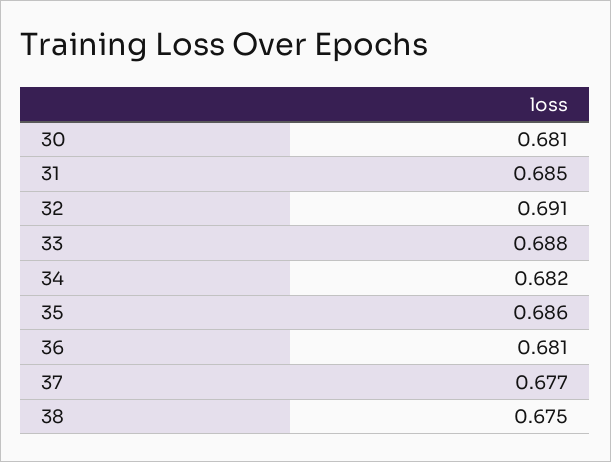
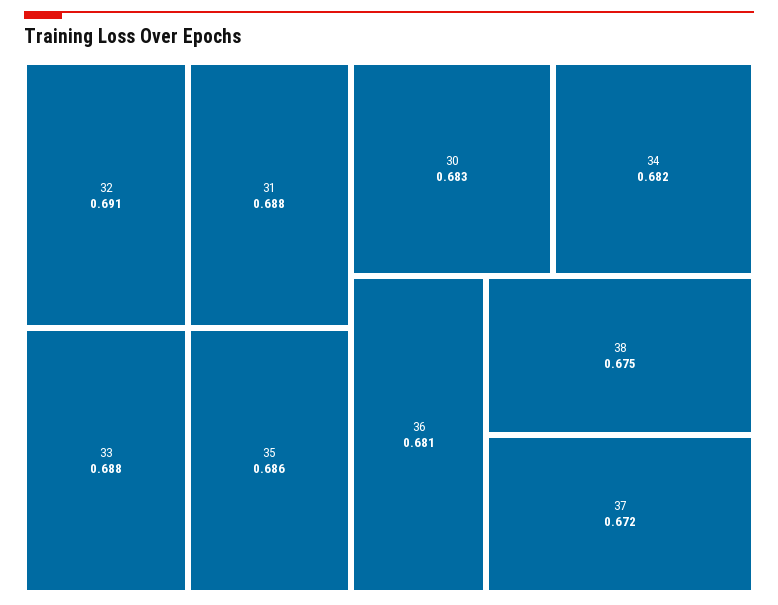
  {
-   "30": 0.681,
+   "30": 0.683,
-   "31": 0.685,
+   "31": 0.688,
    "32": 0.691,
    "33": 0.688,
    "34": 0.682,
    "35": 0.686,
    "36": 0.681,
-   "37": 0.677,
+   "37": 0.672,
    "38": 0.675
  }

